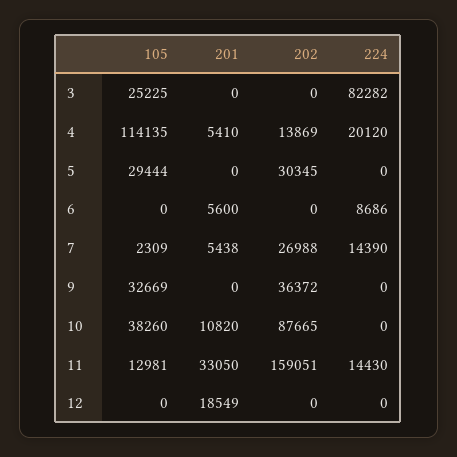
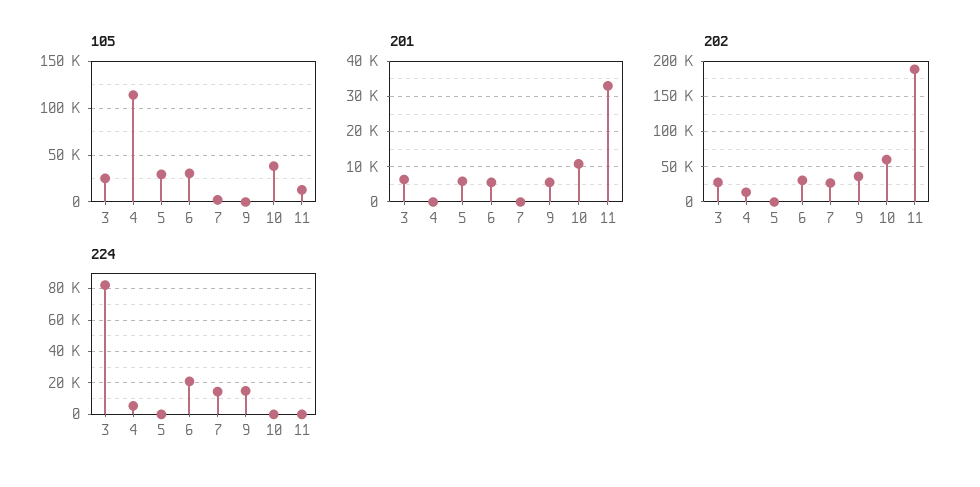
  {
    "105": {
      "3": 25225,
      "4": 114135,
      "5": 29444,
-     "6": 0,
+     "6": 30000,
      "7": 2309,
-     "9": 32669,
+     "9": 0,
      "10": 38260,
-     "11": 12981,
+     "11": 12981
-     "12": 0
    },
    "201": {
-     "3": 0,
+     "3": 6000,
-     "4": 5410,
+     "4": 0,
-     "5": 0,
+     "5": 6000,
      "6": 5600,
-     "7": 5438,
+     "7": 0,
-     "9": 0,
+     "9": 6000,
      "10": 10820,
-     "11": 33050,
+     "11": 33050
-     "12": 18549
    },
    "202": {
-     "3": 0,
+     "3": 30000,
      "4": 13869,
-     "5": 30345,
+     "5": 0,
-     "6": 0,
+     "6": 30000,
      "7": 26988,
      "9": 36372,
-     "10": 87665,
+     "10": 60000,
-     "11": 159051,
+     "11": 190000
-     "12": 0
    },
    "224": {
      "3": 82282,
-     "4": 20120,
+     "4": 5000,
      "5": 0,
-     "6": 8686,
+     "6": 20000,
      "7": 14390,
-     "9": 0,
+     "9": 15000,
      "10": 0,
-     "11": 14430,
+     "11": 0
-     "12": 0
    }
  }

